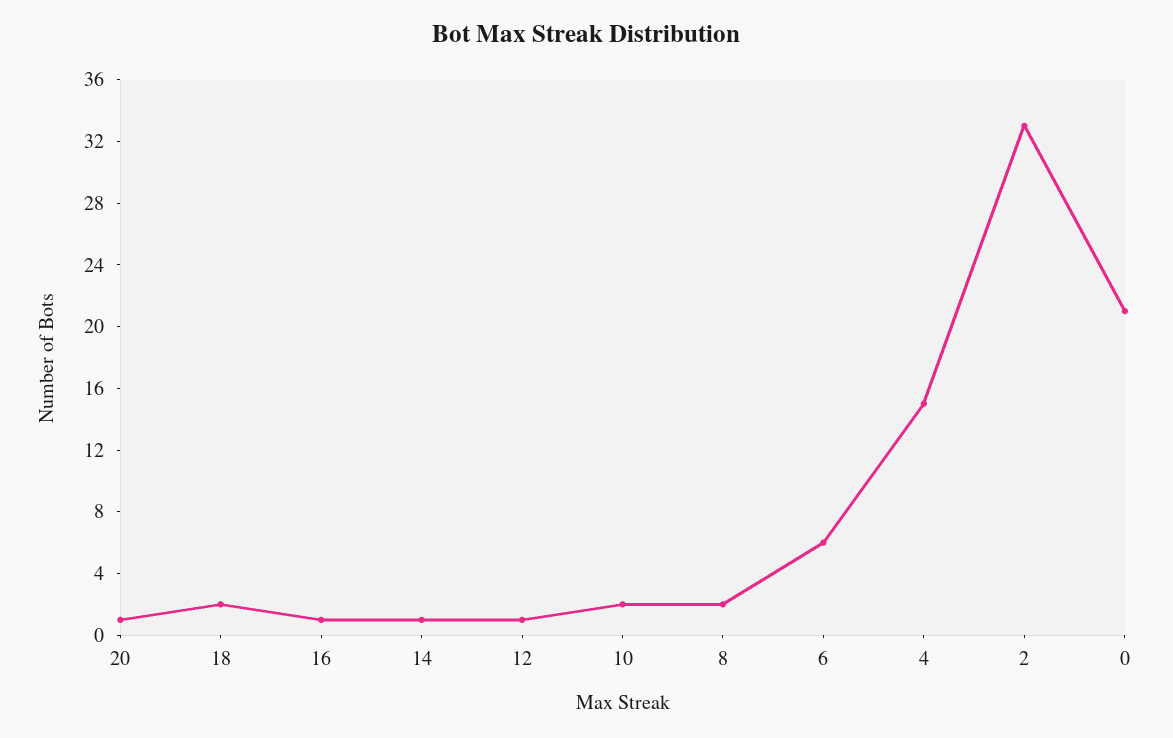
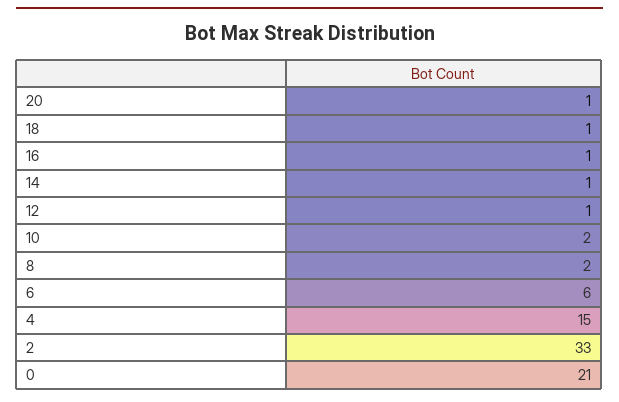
  {
    "20": 1,
-   "18": 2,
+   "18": 1,
    "16": 1,
    "14": 1,
    "12": 1,
    "10": 2,
    "8": 2,
    "6": 6,
    "4": 15,
    "2": 33,
    "0": 21
  }

